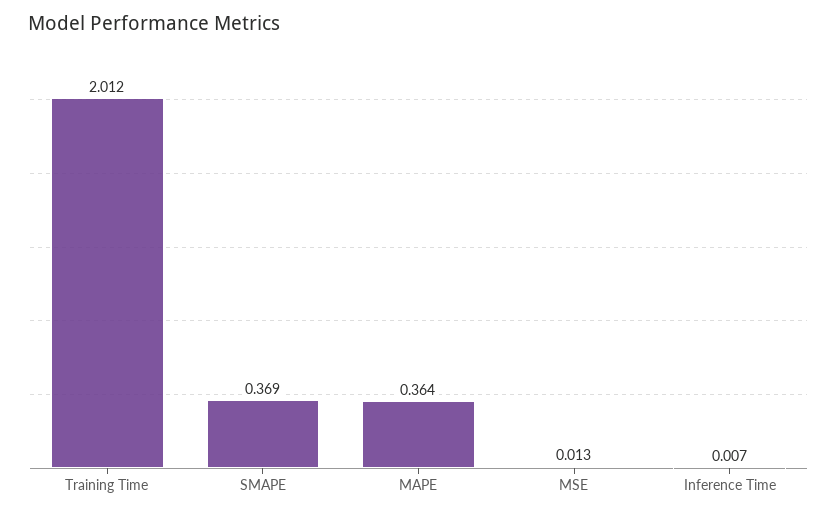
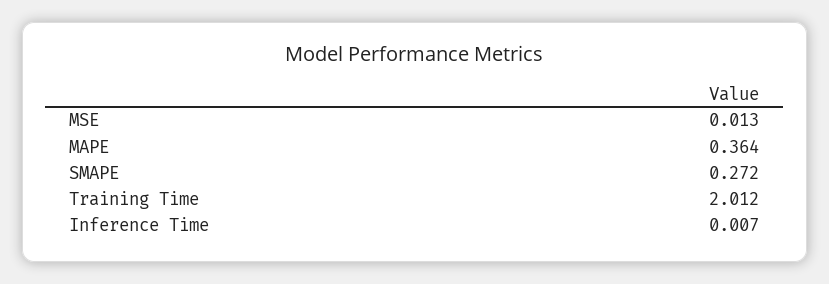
  {
    "Training Time": 2.012,
-   "SMAPE": 0.369,
+   "SMAPE": 0.272,
    "MAPE": 0.364,
    "MSE": 0.013,
    "Inference Time": 0.007
  }

